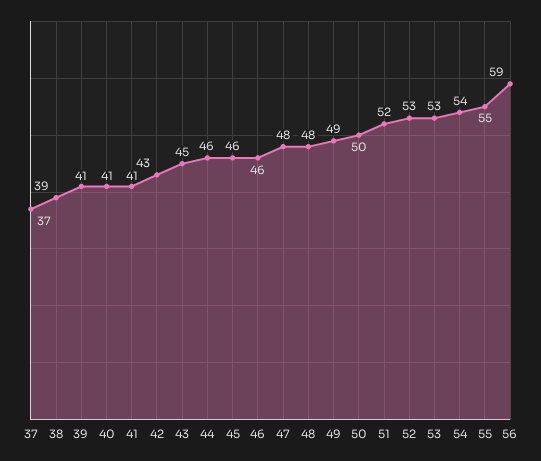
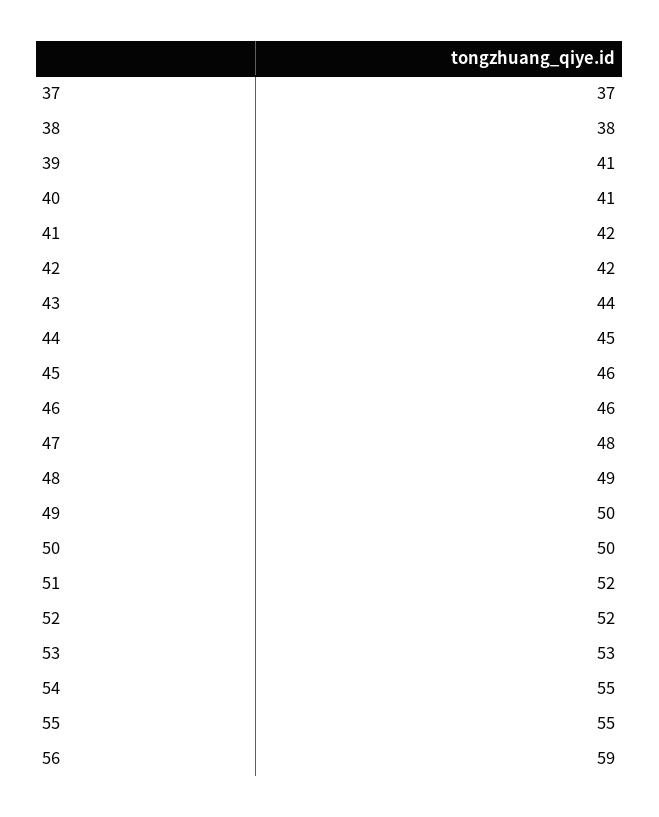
  {
    "37": 37,
-   "38": 39,
+   "38": 38,
    "39": 41,
    "40": 41,
-   "41": 41,
+   "41": 42,
-   "42": 43,
+   "42": 42,
-   "43": 45,
+   "43": 44,
-   "44": 46,
+   "44": 45,
    "45": 46,
    "46": 46,
    "47": 48,
-   "48": 48,
+   "48": 49,
-   "49": 49,
+   "49": 50,
    "50": 50,
    "51": 52,
-   "52": 53,
+   "52": 52,
    "53": 53,
-   "54": 54,
+   "54": 55,
    "55": 55,
    "56": 59
  }

